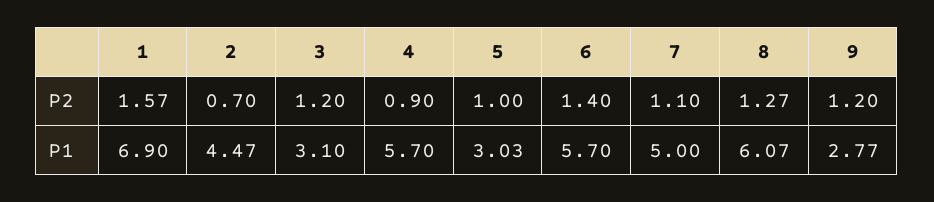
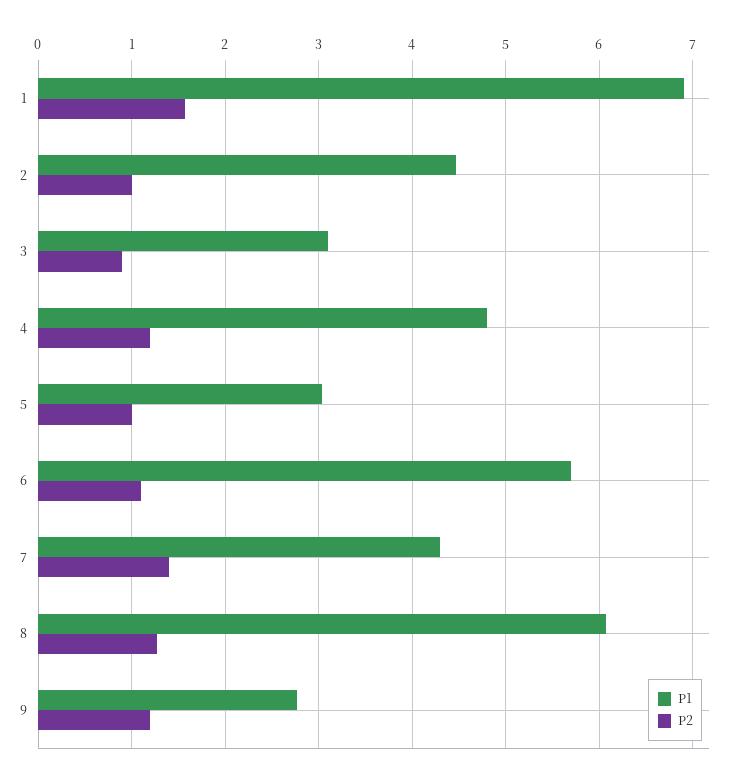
  {
    "P2": {
      "1": 1.57,
-     "2": 0.7,
+     "2": 1,
-     "3": 1.2,
+     "3": 0.9,
-     "4": 0.9,
+     "4": 1.2,
      "5": 1,
-     "6": 1.4,
+     "6": 1.1,
-     "7": 1.1,
+     "7": 1.4,
      "8": 1.27,
      "9": 1.2
    },
    "P1": {
      "1": 6.9,
      "2": 4.47,
      "3": 3.1,
-     "4": 5.7,
+     "4": 4.8,
      "5": 3.03,
      "6": 5.7,
-     "7": 5,
+     "7": 4.3,
      "8": 6.07,
      "9": 2.77
    }
  }

